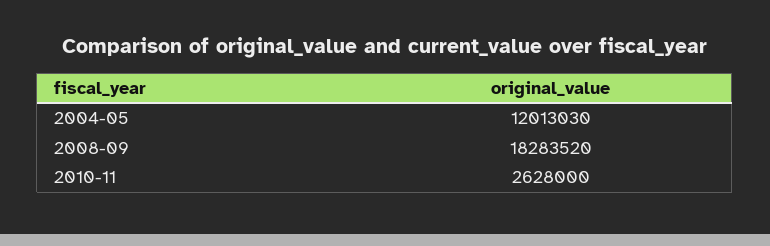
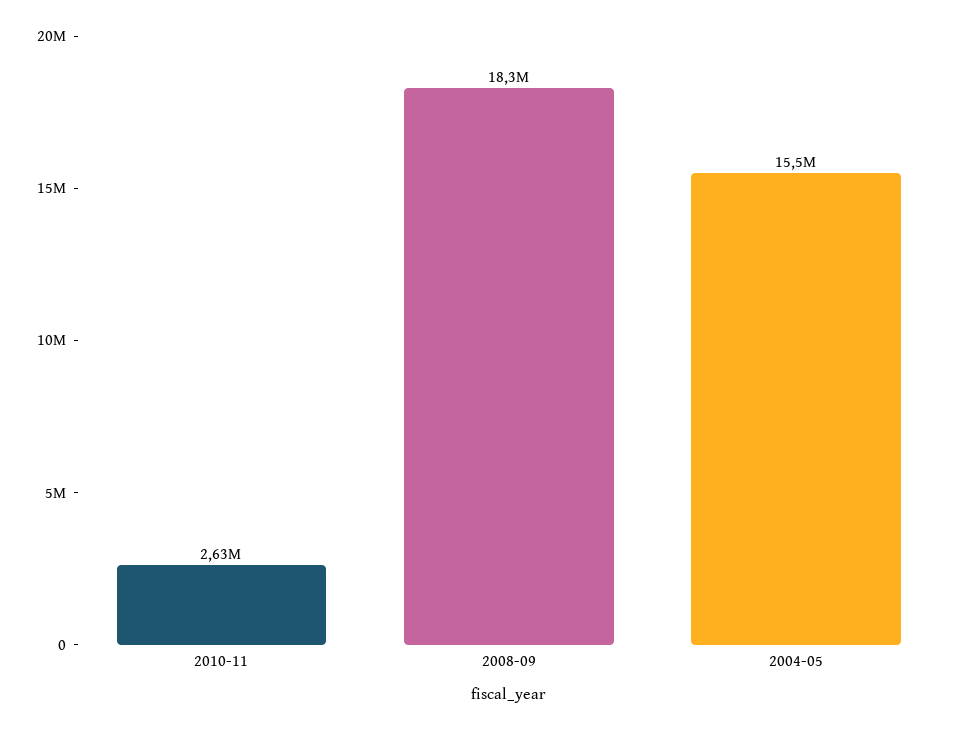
  {
-   "2004-05": 12013030,
+   "2004-05": 15500000,
    "2008-09": 18283520,
    "2010-11": 2628000
  }

